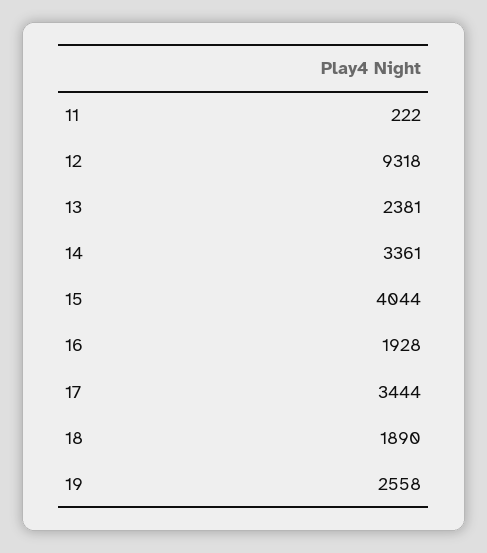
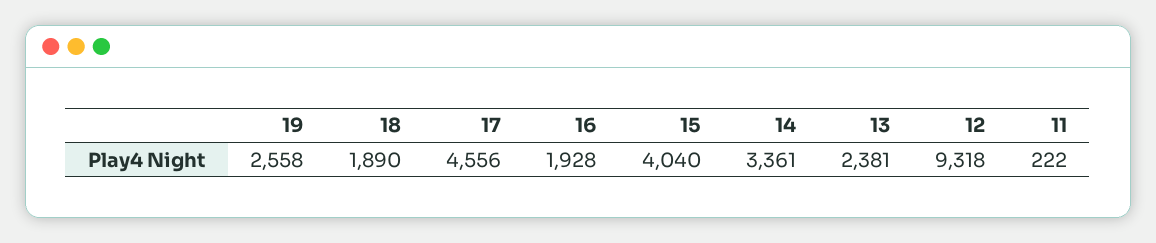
  {
    "11": 222,
    "12": 9318,
    "13": 2381,
    "14": 3361,
-   "15": 4044,
+   "15": 4040,
    "16": 1928,
-   "17": 3444,
+   "17": 4556,
    "18": 1890,
    "19": 2558
  }

